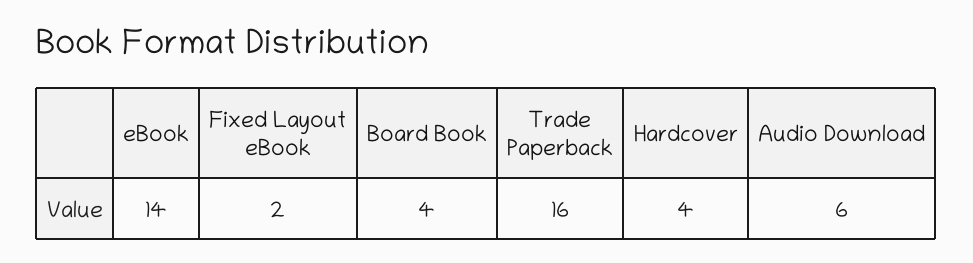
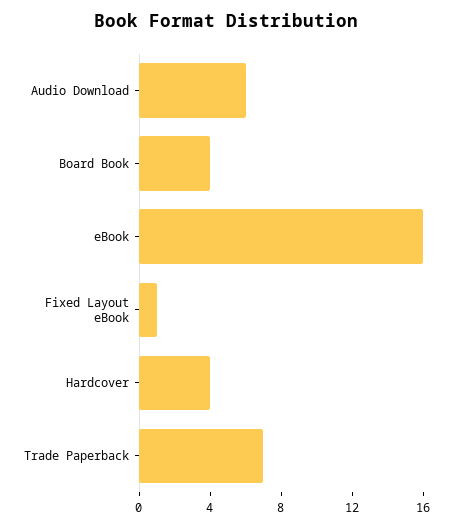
  {
-   "eBook": 14,
+   "eBook": 16,
-   "Fixed Layout eBook": 2,
+   "Fixed Layout eBook": 1,
    "Board Book": 4,
-   "Trade Paperback": 16,
+   "Trade Paperback": 7,
    "Hardcover": 4,
    "Audio Download": 6
  }

